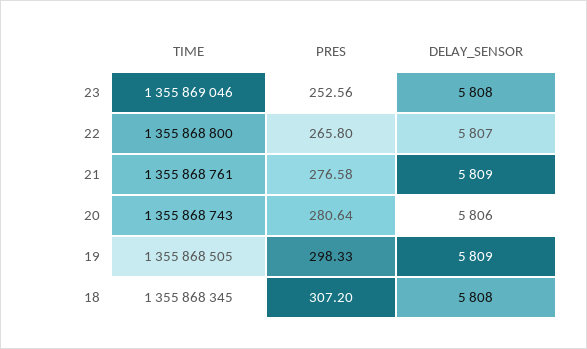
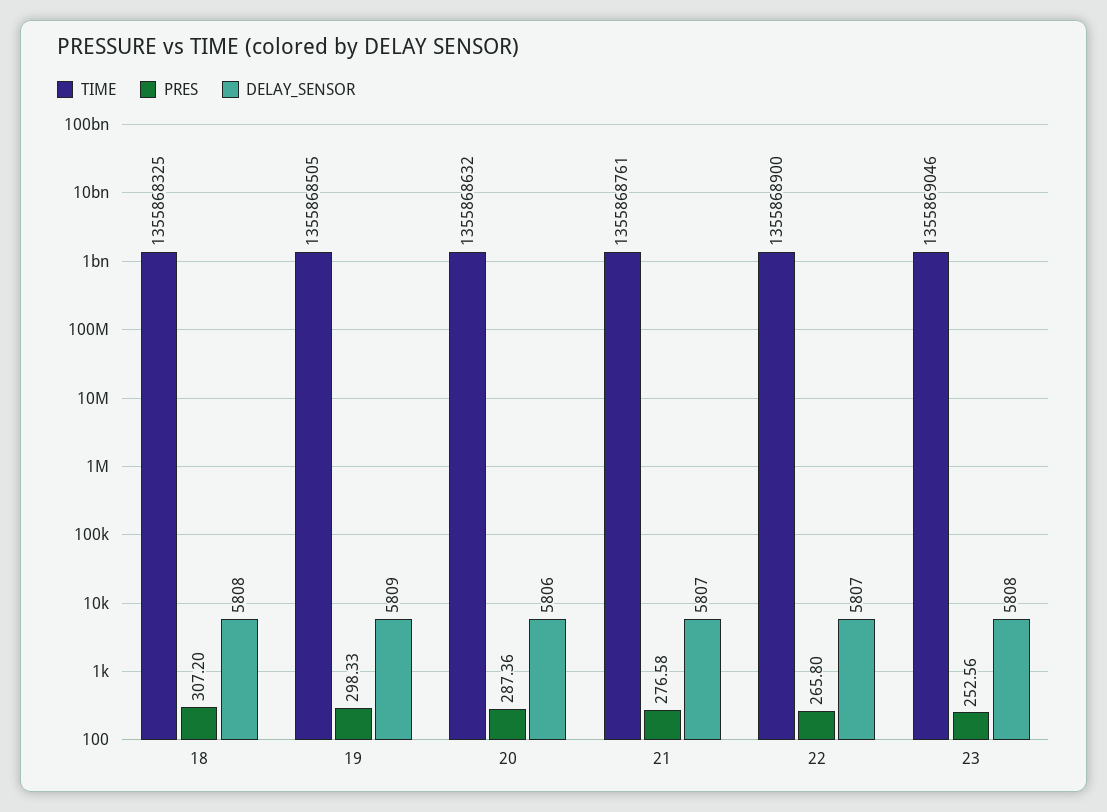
  {
    "TIME": {
      "23": 1355869046,
-     "22": 1355868800,
+     "22": 1355868900,
      "21": 1355868761,
-     "20": 1355868743,
+     "20": 1355868632,
      "19": 1355868505,
-     "18": 1355868345
+     "18": 1355868325
    },
    "PRES": {
      "23": 252.56,
      "22": 265.8,
      "21": 276.58,
-     "20": 280.64,
+     "20": 287.36,
      "19": 298.33,
      "18": 307.2
    },
    "DELAY_SENSOR": {
      "23": 5808,
      "22": 5807,
-     "21": 5809,
+     "21": 5807,
      "20": 5806,
      "19": 5809,
      "18": 5808
    }
  }

